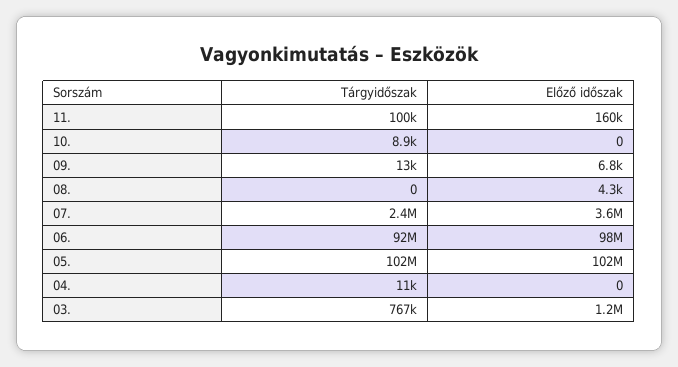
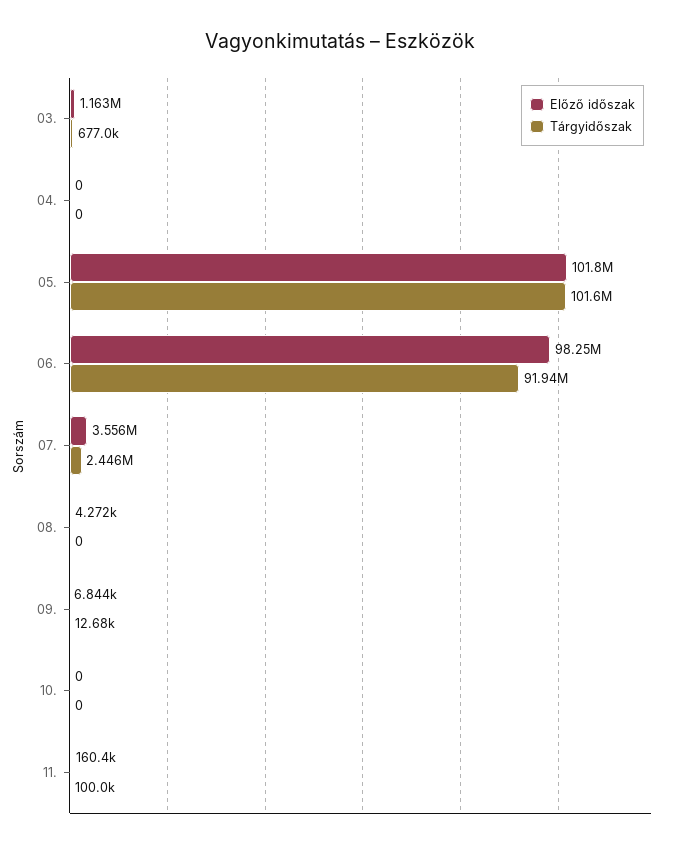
  {
    "Tárgyidőszak": {
      "11.": 100000,
-     "10.": 8900,
+     "10.": 0,
      "09.": 12680,
      "08.": 0,
      "07.": 2446000,
      "06.": 91940000,
      "05.": 101600000,
-     "04.": 11000,
+     "04.": 0,
-     "03.": 767000
+     "03.": 677000
    },
    "Előző időszak": {
      "11.": 160400,
      "10.": 0,
      "09.": 6844,
      "08.": 4272,
      "07.": 3556000,
      "06.": 98250000,
      "05.": 101800000,
      "04.": 0,
      "03.": 1163000
    }
  }

